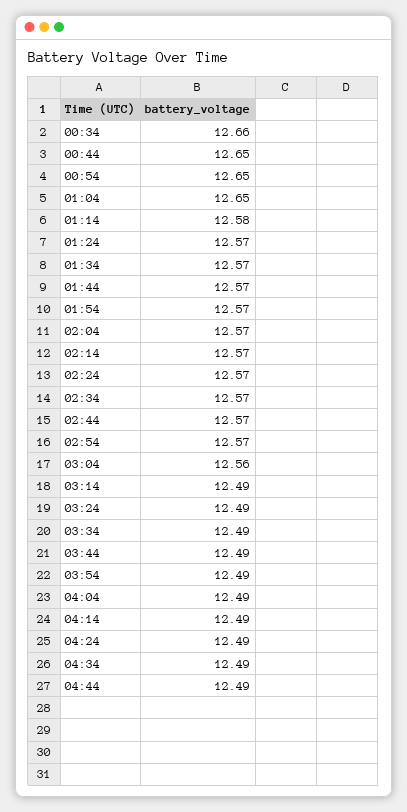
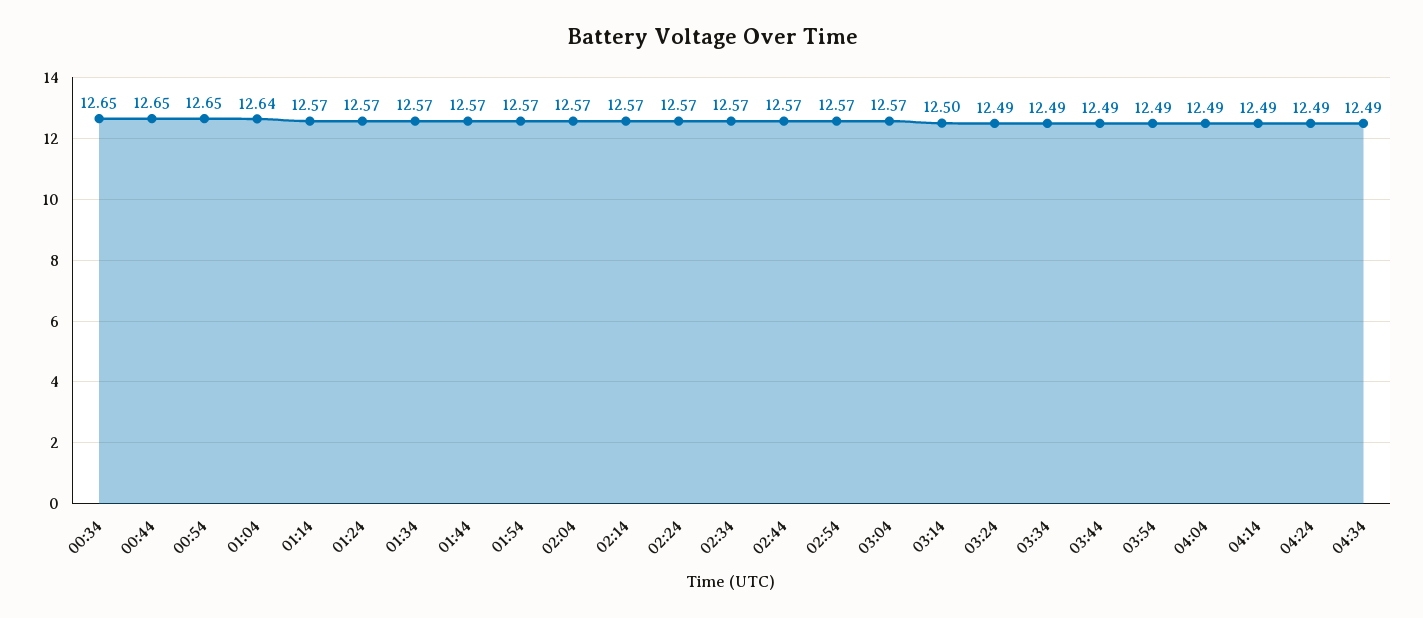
  {
-   "00:34": 12.66,
+   "00:34": 12.65,
    "00:44": 12.65,
    "00:54": 12.65,
-   "01:04": 12.65,
+   "01:04": 12.64,
-   "01:14": 12.58,
+   "01:14": 12.57,
    "01:24": 12.57,
    "01:34": 12.57,
    "01:44": 12.57,
    "01:54": 12.57,
    "02:04": 12.57,
    "02:14": 12.57,
    "02:24": 12.57,
    "02:34": 12.57,
    "02:44": 12.57,
    "02:54": 12.57,
-   "03:04": 12.56,
+   "03:04": 12.57,
-   "03:14": 12.49,
+   "03:14": 12.5,
    "03:24": 12.49,
    "03:34": 12.49,
    "03:44": 12.49,
    "03:54": 12.49,
    "04:04": 12.49,
    "04:14": 12.49,
    "04:24": 12.49,
-   "04:34": 12.49,
+   "04:34": 12.49
-   "04:44": 12.49
  }

